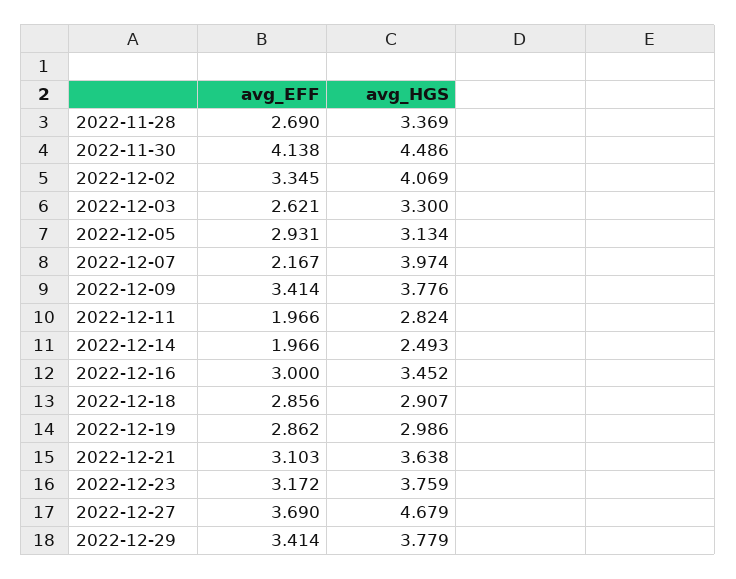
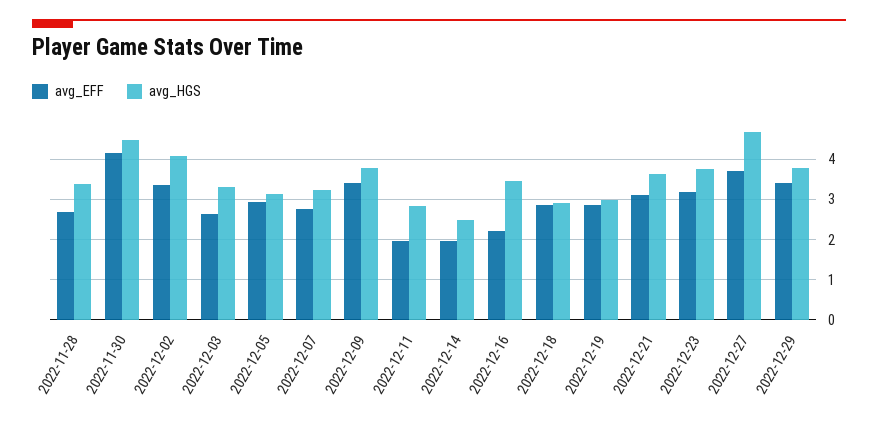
  {
    "avg_EFF": {
      "2022-11-28": 2.69,
      "2022-11-30": 4.138,
      "2022-12-02": 3.345,
      "2022-12-03": 2.621,
      "2022-12-05": 2.931,
-     "2022-12-07": 2.167,
+     "2022-12-07": 2.8,
      "2022-12-09": 3.414,
      "2022-12-11": 1.966,
      "2022-12-14": 1.966,
-     "2022-12-16": 3,
+     "2022-12-16": 2.2,
      "2022-12-18": 2.856,
      "2022-12-19": 2.862,
      "2022-12-21": 3.103,
      "2022-12-23": 3.172,
      "2022-12-27": 3.69,
      "2022-12-29": 3.414
    },
    "avg_HGS": {
      "2022-11-28": 3.369,
      "2022-11-30": 4.486,
      "2022-12-02": 4.069,
      "2022-12-03": 3.3,
      "2022-12-05": 3.134,
-     "2022-12-07": 3.974,
+     "2022-12-07": 3.2,
      "2022-12-09": 3.776,
      "2022-12-11": 2.824,
      "2022-12-14": 2.493,
      "2022-12-16": 3.452,
      "2022-12-18": 2.907,
      "2022-12-19": 2.986,
      "2022-12-21": 3.638,
      "2022-12-23": 3.759,
      "2022-12-27": 4.679,
      "2022-12-29": 3.779
    }
  }

